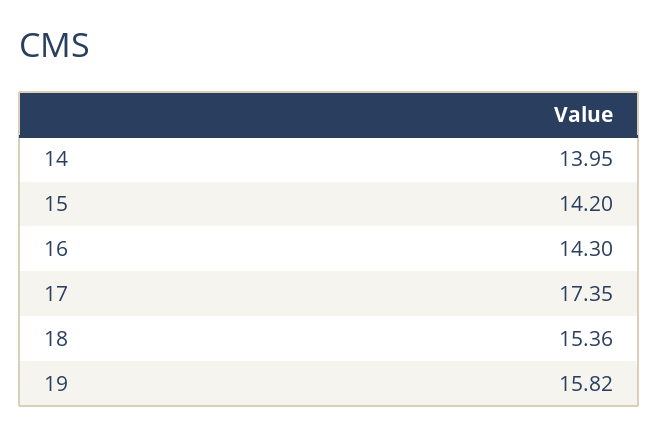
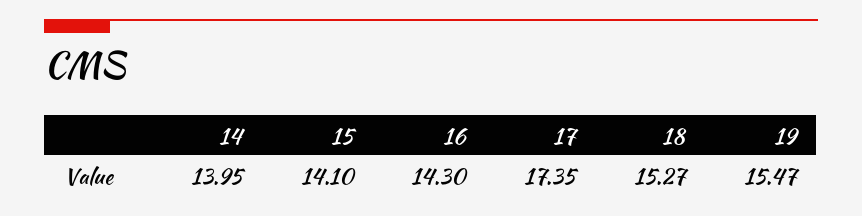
  {
    "14": 13.95,
-   "15": 14.2,
+   "15": 14.1,
    "16": 14.3,
    "17": 17.35,
-   "18": 15.36,
+   "18": 15.27,
-   "19": 15.82
+   "19": 15.47
  }

